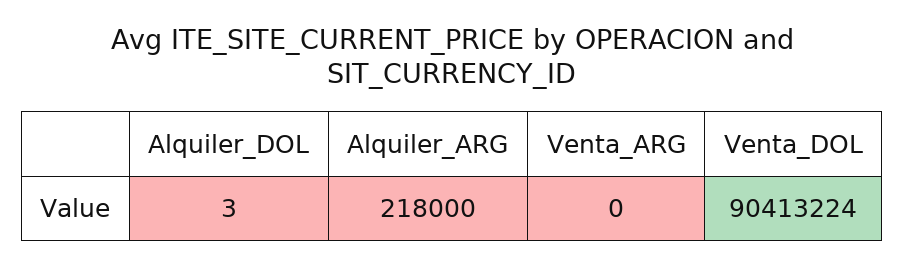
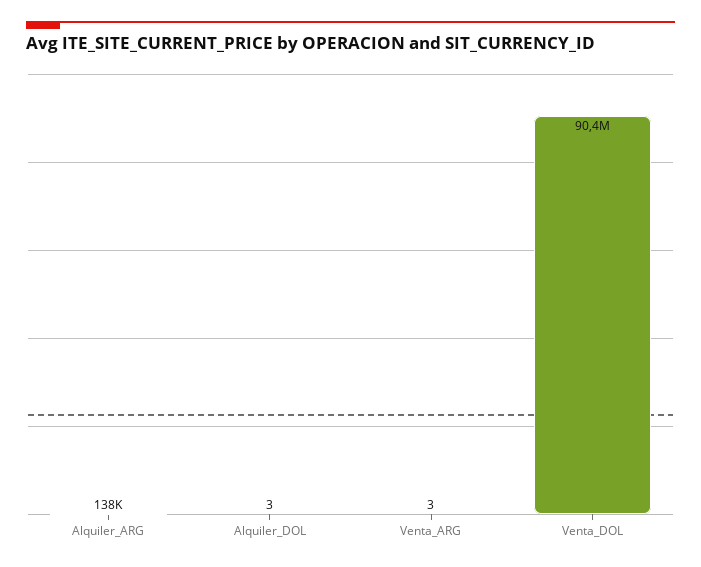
  {
    "Alquiler_DOL": 3,
-   "Alquiler_ARG": 218000,
+   "Alquiler_ARG": 138000,
-   "Venta_ARG": 0,
+   "Venta_ARG": 3,
    "Venta_DOL": 90413224
  }

